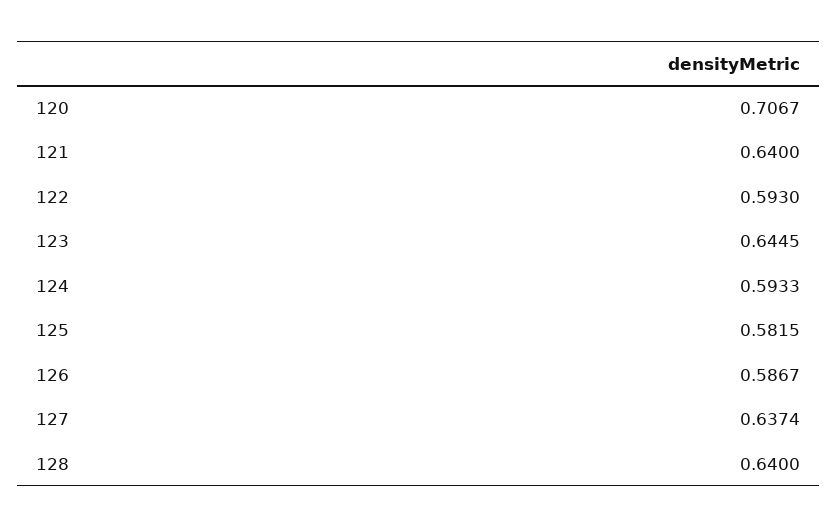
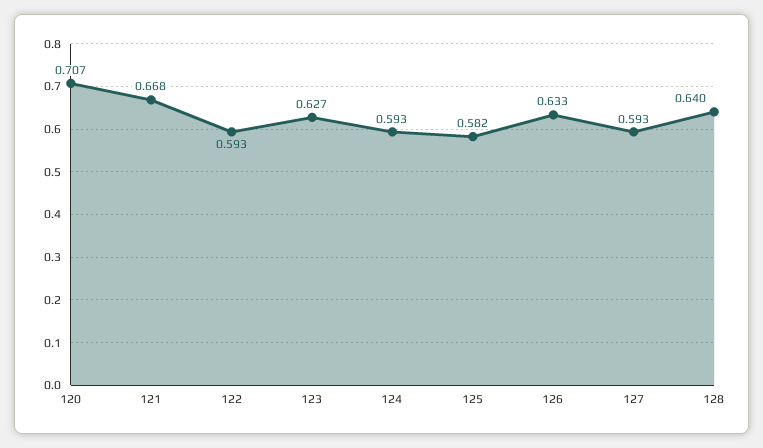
  {
    "120": 0.7067,
-   "121": 0.64,
+   "121": 0.668,
    "122": 0.593,
-   "123": 0.6445,
+   "123": 0.627,
    "124": 0.5933,
    "125": 0.5815,
-   "126": 0.5867,
+   "126": 0.633,
-   "127": 0.6374,
+   "127": 0.593,
    "128": 0.64
  }

